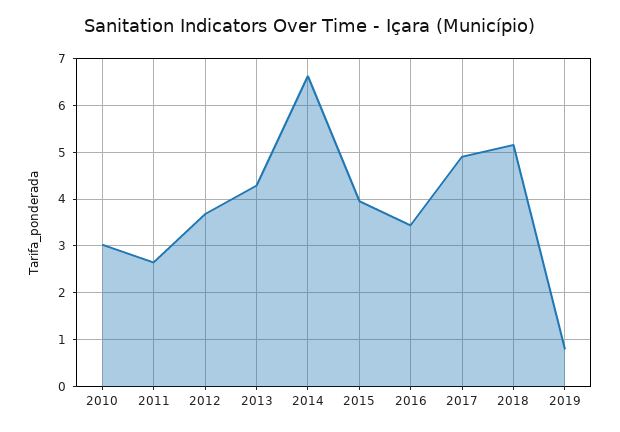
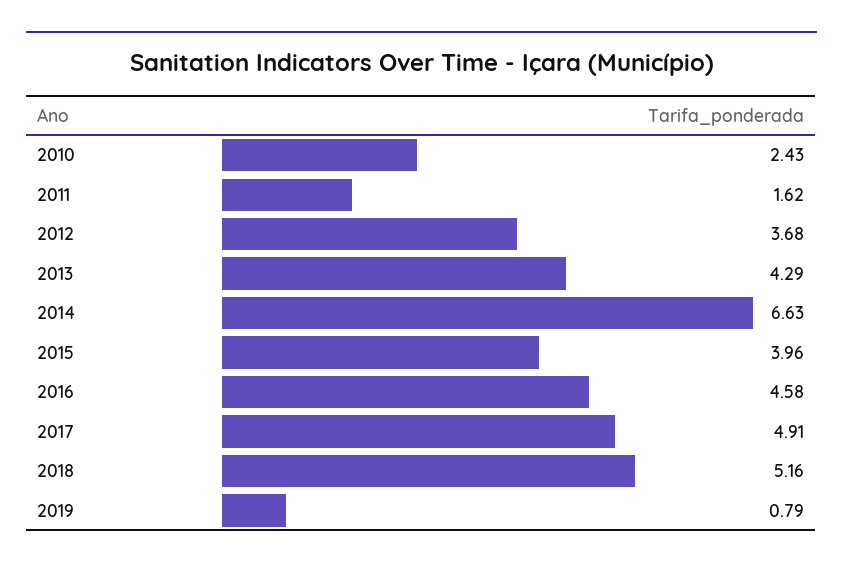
  {
-   "2010": 3,
+   "2010": 2.43,
-   "2011": 2.6,
+   "2011": 1.62,
    "2012": 3.68,
    "2013": 4.29,
    "2014": 6.63,
    "2015": 3.96,
-   "2016": 3.4,
+   "2016": 4.58,
    "2017": 4.91,
    "2018": 5.16,
    "2019": 0.79
  }

